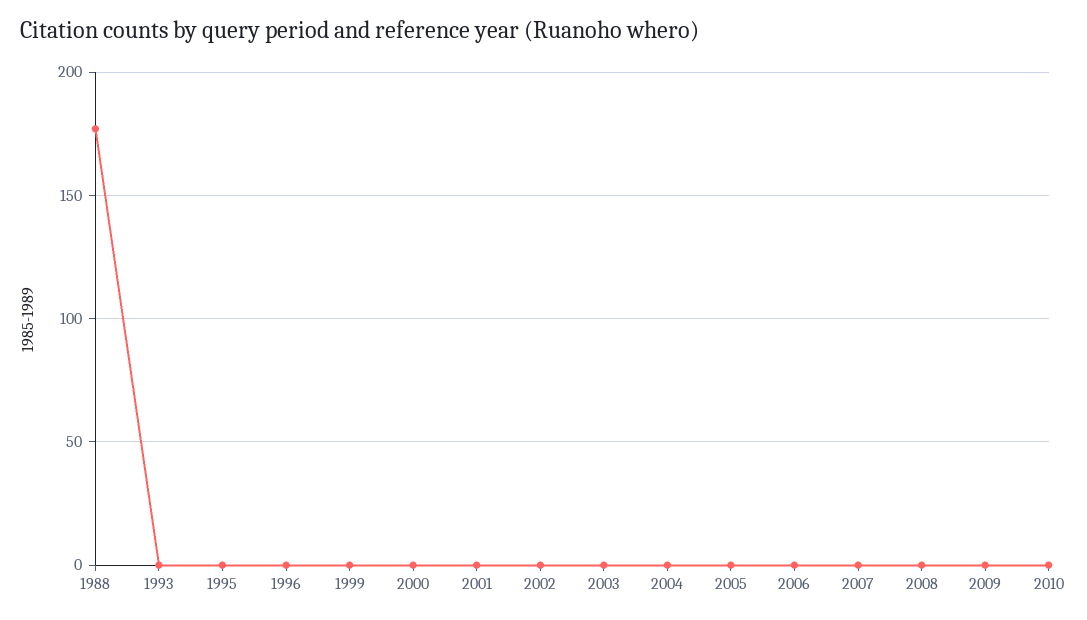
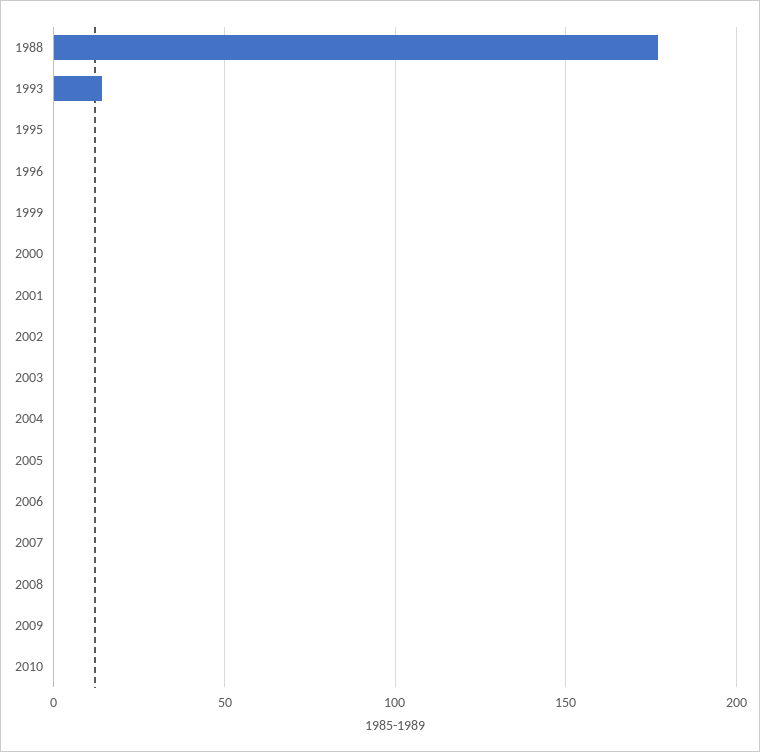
  {
    "1988": 175,
-   "1993": 0,
+   "1993": 15,
    "1995": 0,
    "1996": 0,
    "1999": 0,
    "2000": 0,
    "2001": 0,
    "2002": 0,
    "2003": 0,
    "2004": 0,
    "2005": 0,
    "2006": 0,
    "2007": 0,
    "2008": 0,
    "2009": 0,
    "2010": 0
  }

